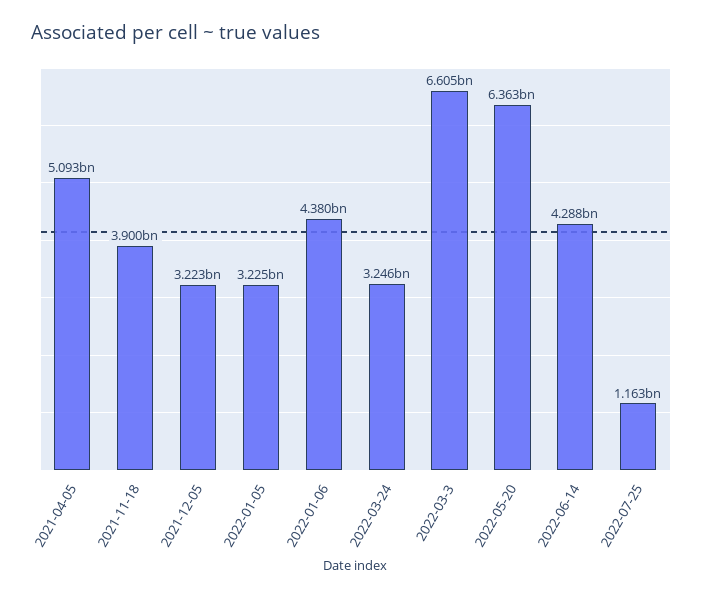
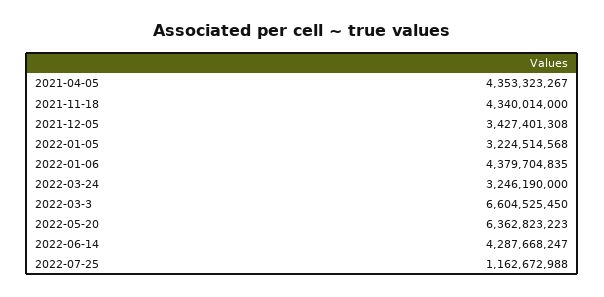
  {
-   "2021-04-05": 5093000000,
+   "2021-04-05": 4353323267,
-   "2021-11-18": 3900000000,
+   "2021-11-18": 4340014000,
-   "2021-12-05": 3223000000,
+   "2021-12-05": 3427401308,
    "2022-01-05": 3224514568,
    "2022-01-06": 4379704835,
    "2022-03-24": 3246190000,
    "2022-03-3": 6604525450,
    "2022-05-20": 6362823223,
    "2022-06-14": 4287668247,
    "2022-07-25": 1162672988
  }

